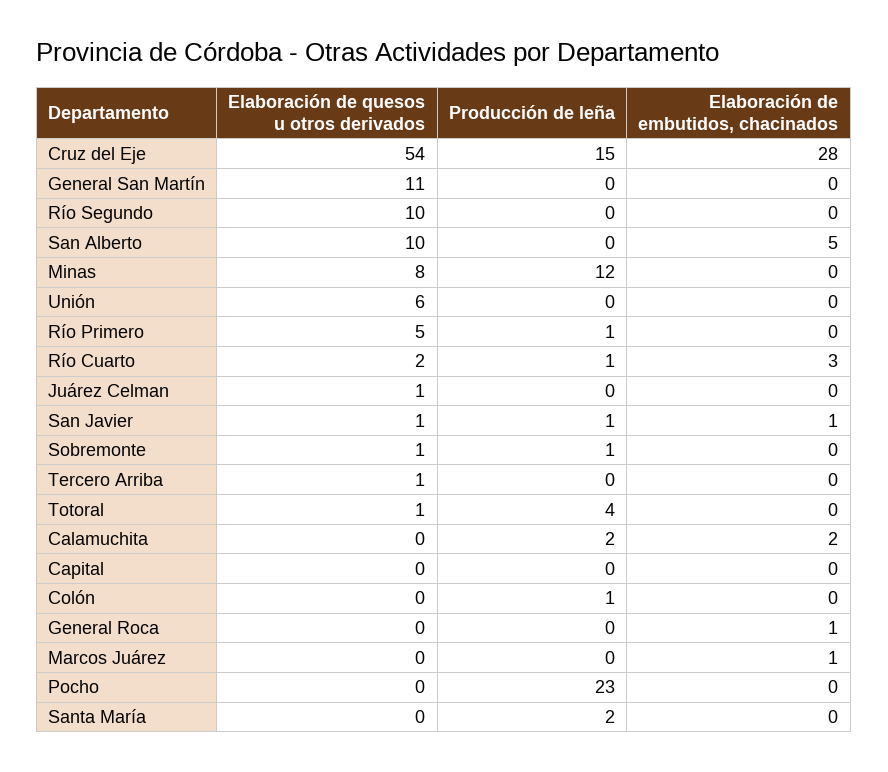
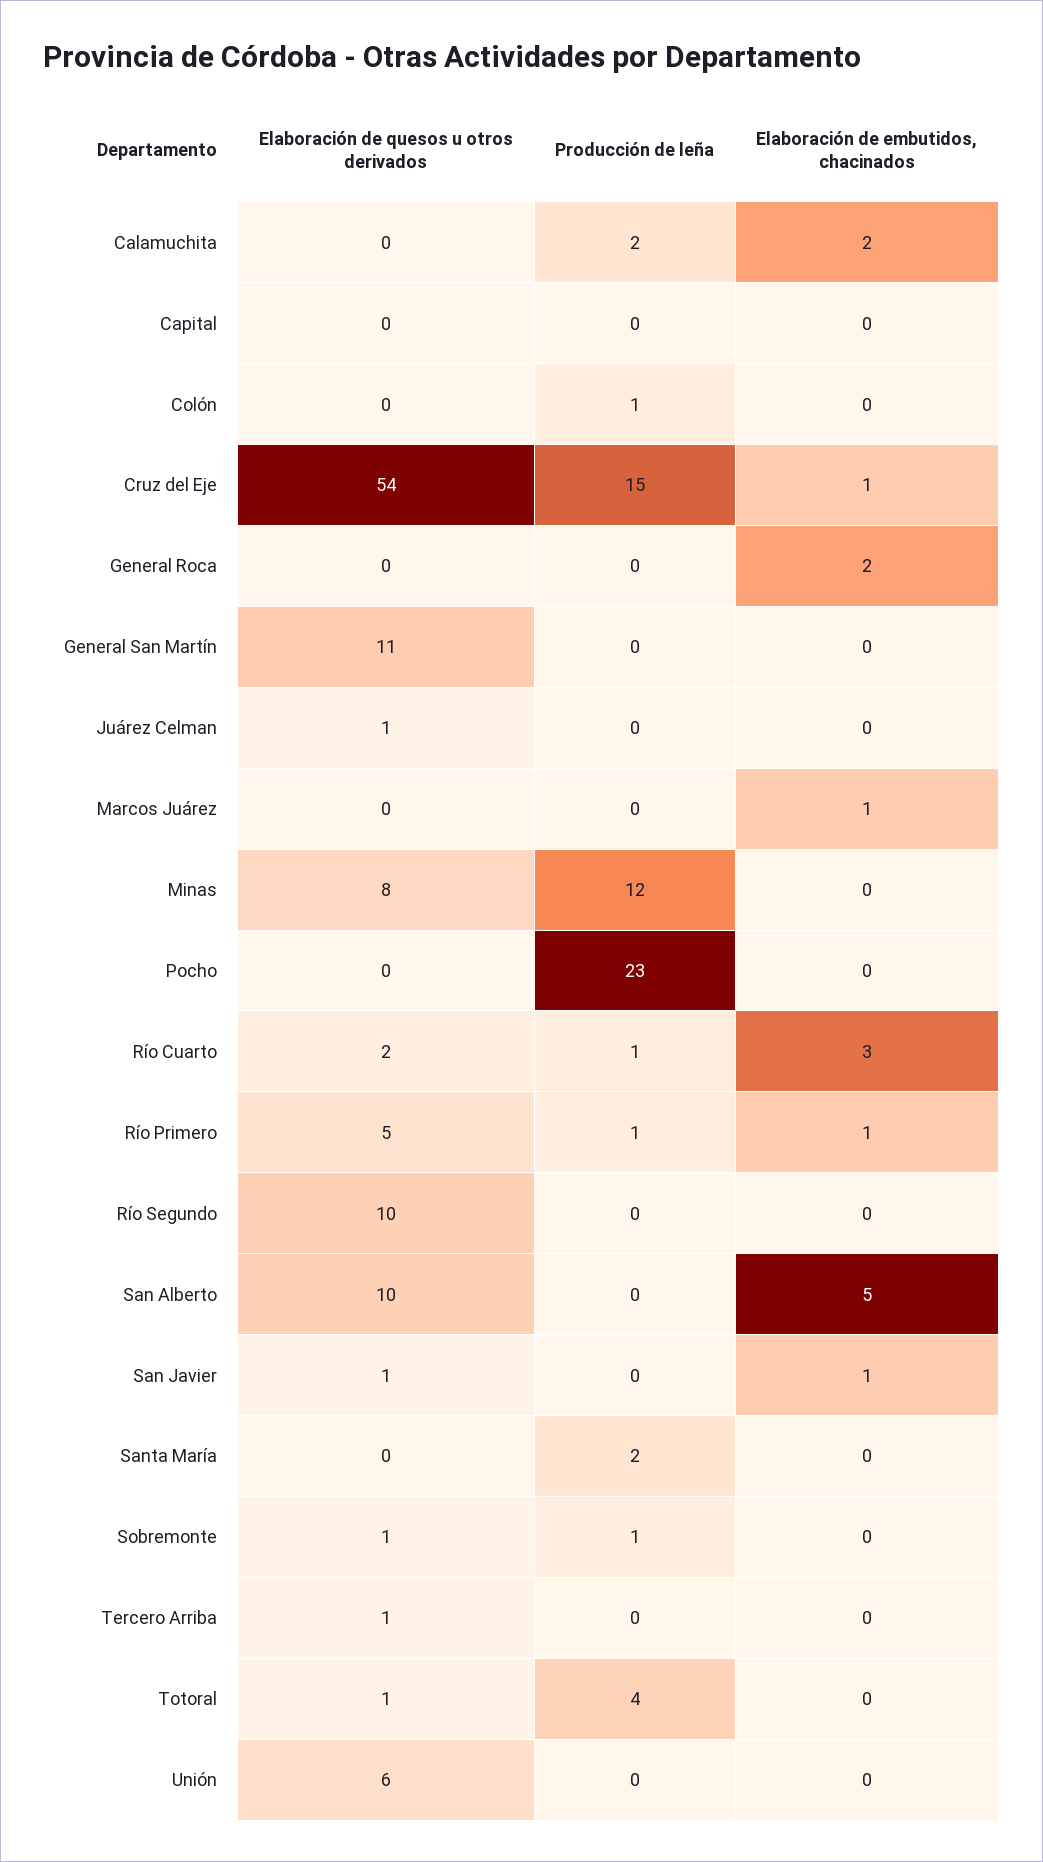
  {
    "Elaboración de quesos u otros derivados": {
      "Cruz del Eje": 54,
      "General San Martín": 11,
      "Río Segundo": 10,
      "San Alberto": 10,
      "Minas": 8,
      "Unión": 6,
      "Río Primero": 5,
      "Río Cuarto": 2,
      "Juárez Celman": 1,
      "San Javier": 1,
      "Sobremonte": 1,
      "Tercero Arriba": 1,
      "Totoral": 1,
      "Calamuchita": 0,
      "Capital": 0,
      "Colón": 0,
      "General Roca": 0,
      "Marcos Juárez": 0,
      "Pocho": 0,
      "Santa María": 0
    },
    "Producción de leña": {
      "Cruz del Eje": 15,
      "General San Martín": 0,
      "Río Segundo": 0,
      "San Alberto": 0,
      "Minas": 12,
      "Unión": 0,
      "Río Primero": 1,
      "Río Cuarto": 1,
      "Juárez Celman": 0,
-     "San Javier": 1,
+     "San Javier": 0,
      "Sobremonte": 1,
      "Tercero Arriba": 0,
      "Totoral": 4,
      "Calamuchita": 2,
      "Capital": 0,
      "Colón": 1,
      "General Roca": 0,
      "Marcos Juárez": 0,
      "Pocho": 23,
      "Santa María": 2
    },
    "Elaboración de embutidos, chacinados": {
-     "Cruz del Eje": 28,
+     "Cruz del Eje": 1,
      "General San Martín": 0,
      "Río Segundo": 0,
      "San Alberto": 5,
      "Minas": 0,
      "Unión": 0,
-     "Río Primero": 0,
+     "Río Primero": 1,
      "Río Cuarto": 3,
      "Juárez Celman": 0,
      "San Javier": 1,
      "Sobremonte": 0,
      "Tercero Arriba": 0,
      "Totoral": 0,
      "Calamuchita": 2,
      "Capital": 0,
      "Colón": 0,
-     "General Roca": 1,
+     "General Roca": 2,
      "Marcos Juárez": 1,
      "Pocho": 0,
      "Santa María": 0
    }
  }

